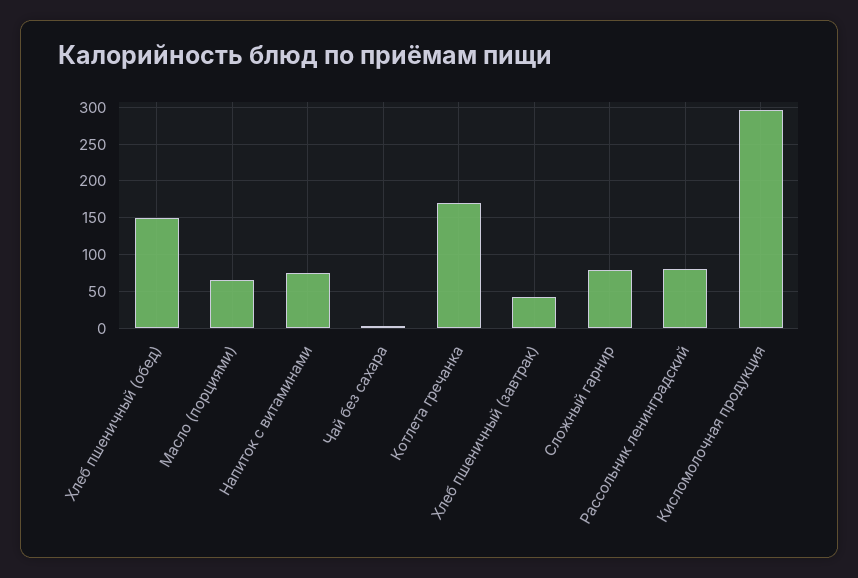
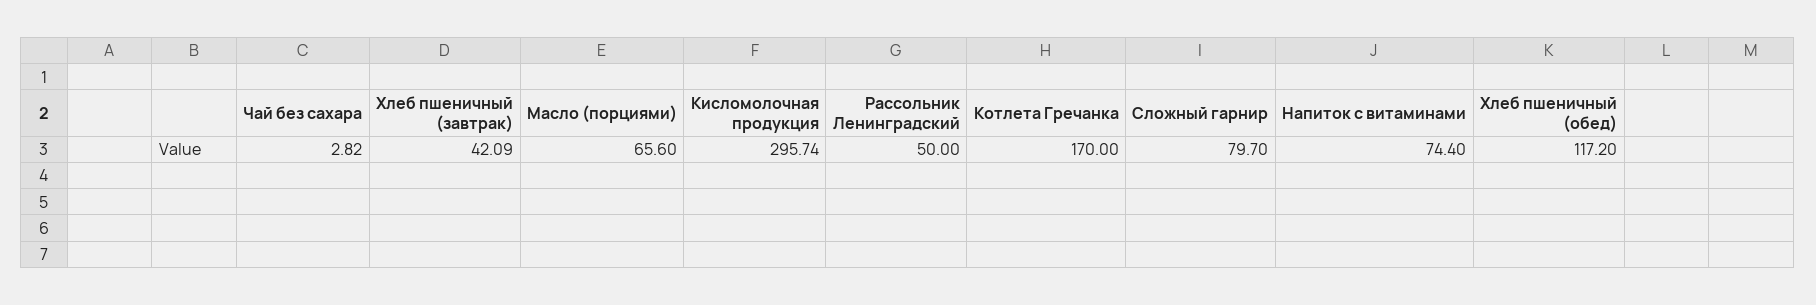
  {
-   "Хлеб пшеничный (обед)": 150,
+   "Хлеб пшеничный (обед)": 117.2,
    "Масло (порциями)": 65.6,
    "Напиток с витаминами": 74.4,
    "Чай без сахара": 2.82,
    "Котлета гречанка": 170,
    "Хлеб пшеничный (завтрак)": 42.09,
    "Сложный гарнир": 79.7,
-   "Рассольник ленинградский": 80,
+   "Рассольник ленинградский": 50,
    "Кисломолочная продукция": 295.74
  }

